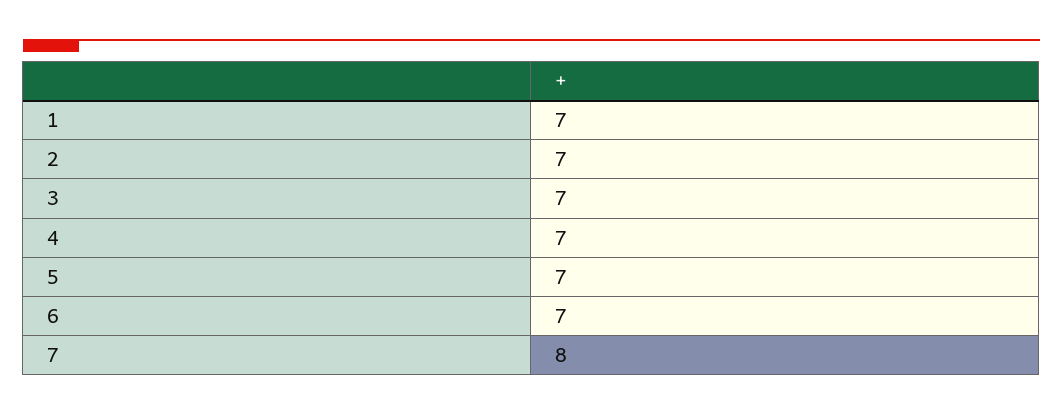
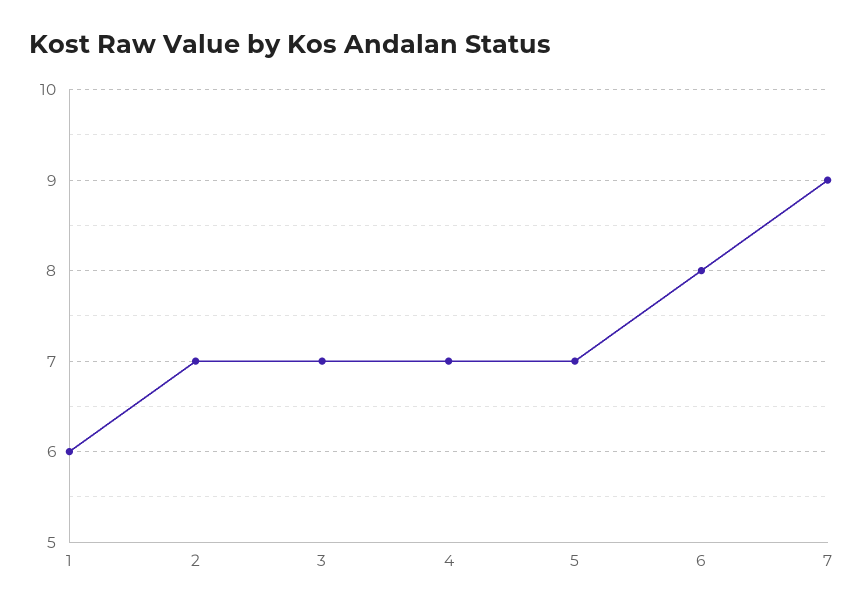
  {
-   "1": 7,
+   "1": 6,
    "2": 7,
    "3": 7,
    "4": 7,
    "5": 7,
-   "6": 7,
+   "6": 8,
-   "7": 8
+   "7": 9
  }

